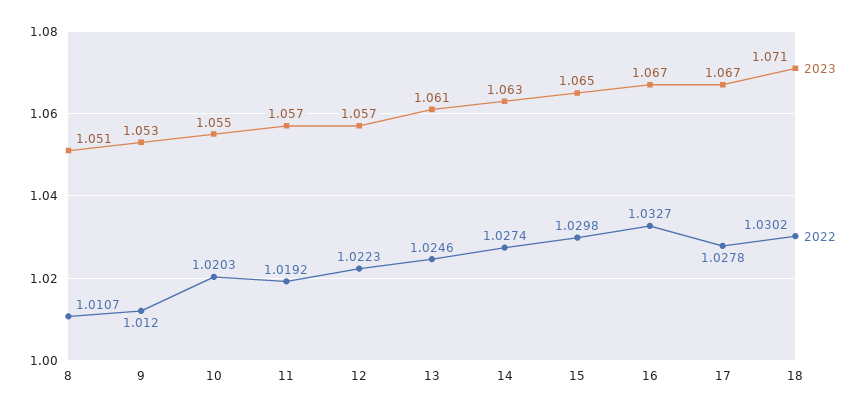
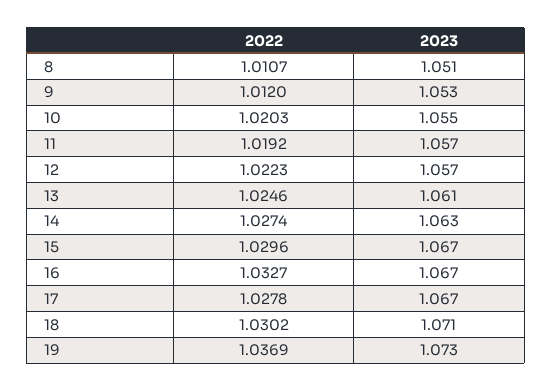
  {
    "2023": {
      "8": 1.051,
      "9": 1.053,
      "10": 1.055,
      "11": 1.057,
      "12": 1.057,
      "13": 1.061,
      "14": 1.063,
-     "15": 1.065,
+     "15": 1.067,
      "16": 1.067,
      "17": 1.067,
-     "18": 1.071
+     "18": 1.071,
+     "19": 1.073
    },
    "2022": {
      "8": 1.0107,
      "9": 1.012,
      "10": 1.0203,
      "11": 1.0192,
      "12": 1.0223,
      "13": 1.0246,
      "14": 1.0274,
-     "15": 1.0298,
+     "15": 1.0296,
      "16": 1.0327,
      "17": 1.0278,
-     "18": 1.0302
+     "18": 1.0302,
+     "19": 1.0369
    }
  }

